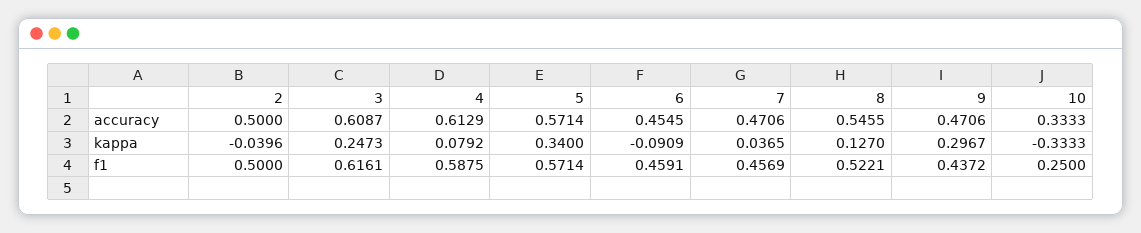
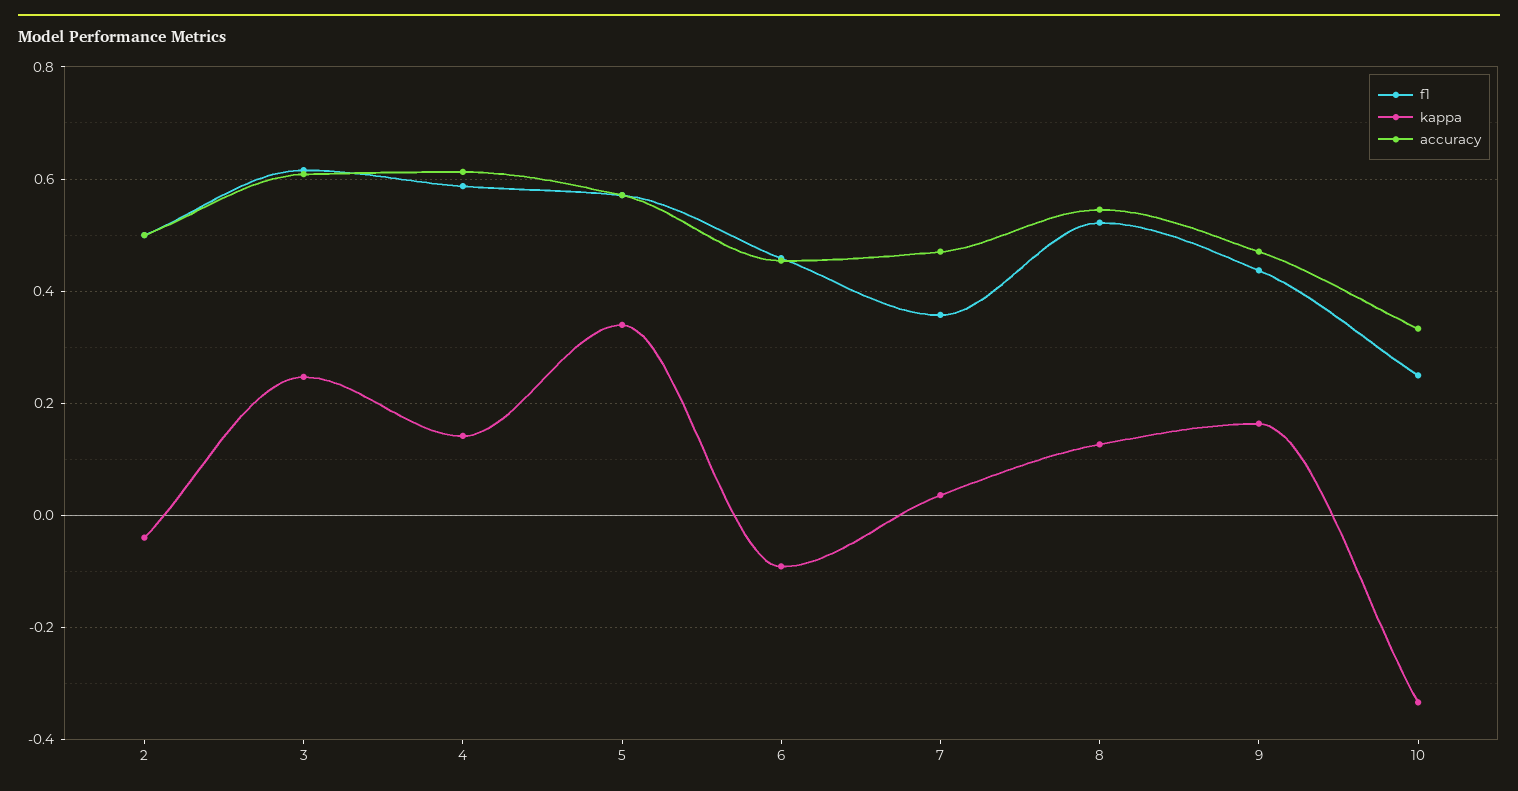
  {
    "accuracy": {
      "2": 0.5,
      "3": 0.6087,
      "4": 0.6129,
      "5": 0.5714,
      "6": 0.4545,
      "7": 0.4706,
      "8": 0.5455,
      "9": 0.4706,
      "10": 0.3333
    },
    "kappa": {
      "2": -0.0396,
      "3": 0.2473,
-     "4": 0.0792,
+     "4": 0.14,
      "5": 0.34,
      "6": -0.0909,
      "7": 0.0365,
      "8": 0.127,
-     "9": 0.2967,
+     "9": 0.16,
      "10": -0.3333
    },
    "f1": {
      "2": 0.5,
      "3": 0.6161,
      "4": 0.5875,
      "5": 0.5714,
      "6": 0.4591,
-     "7": 0.4569,
+     "7": 0.36,
      "8": 0.5221,
      "9": 0.4372,
      "10": 0.25
    }
  }

